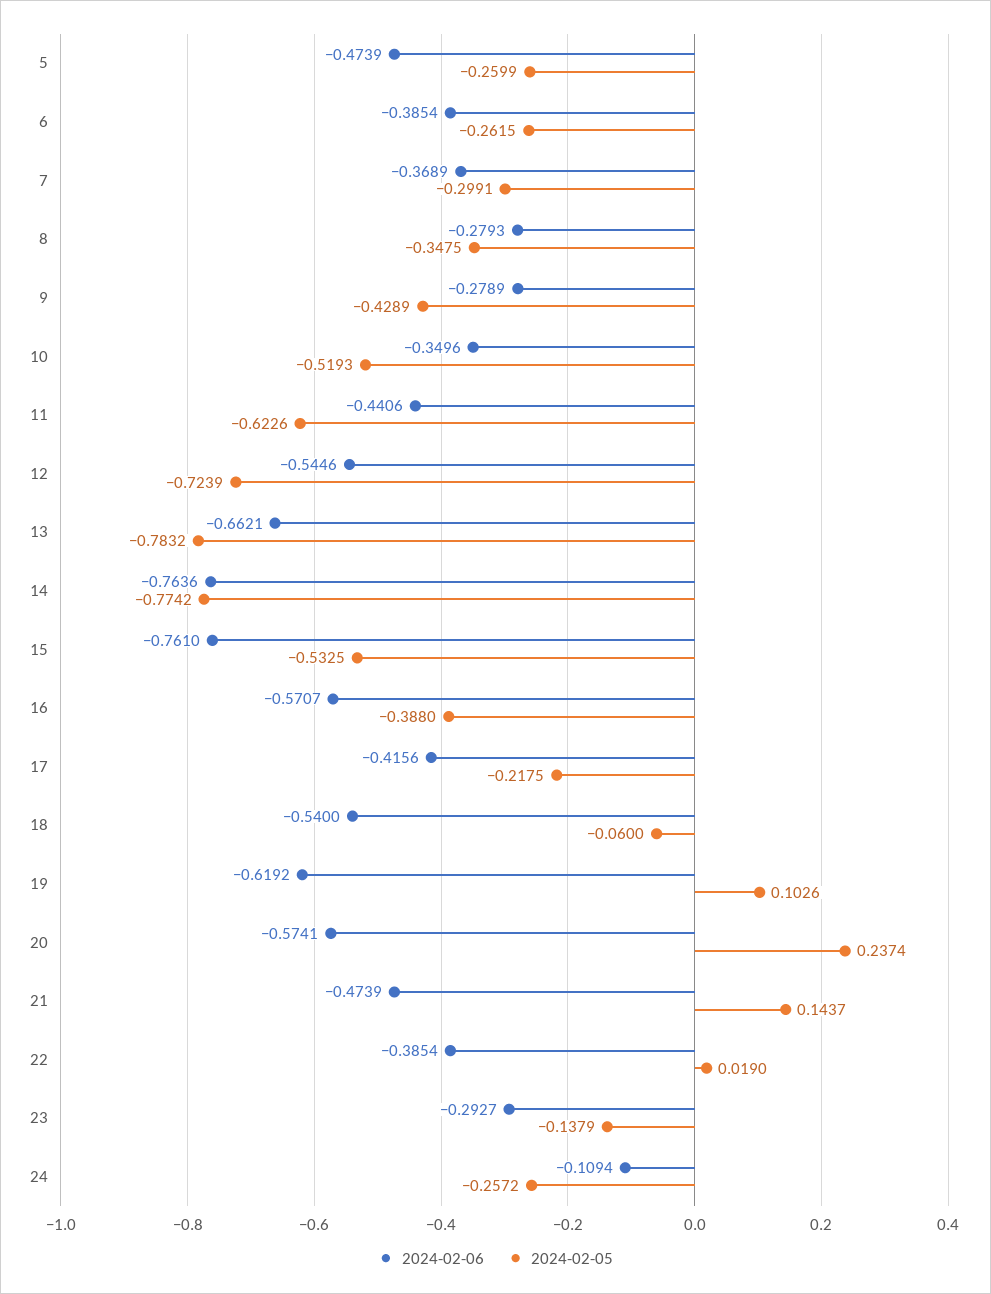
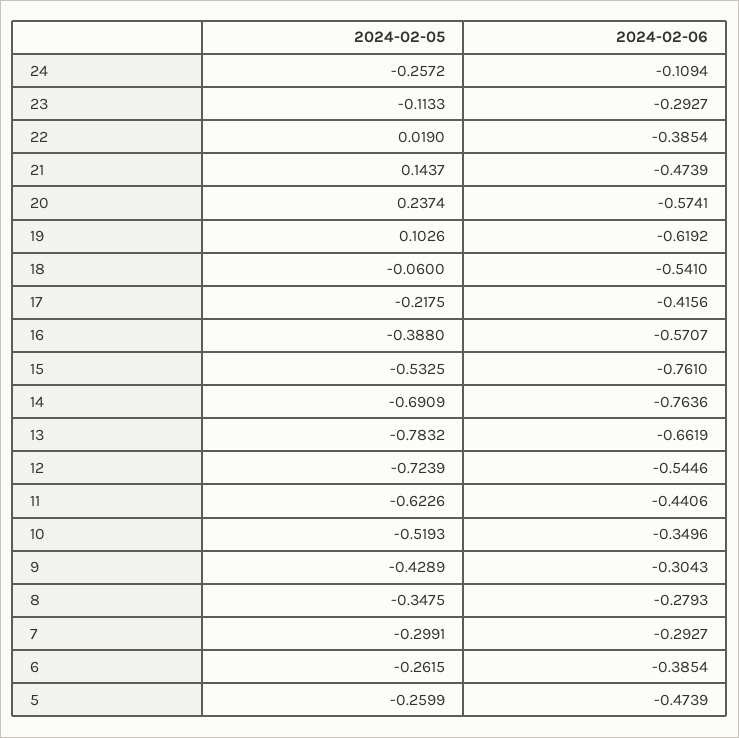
  {
    "2024-02-06": {
      "5": -0.4739,
      "6": -0.3854,
-     "7": -0.3689,
+     "7": -0.2927,
      "8": -0.2793,
-     "9": -0.2789,
+     "9": -0.3043,
      "10": -0.3496,
      "11": -0.4406,
      "12": -0.5446,
-     "13": -0.6621,
+     "13": -0.6619,
      "14": -0.7636,
      "15": -0.761,
      "16": -0.5707,
      "17": -0.4156,
-     "18": -0.54,
+     "18": -0.541,
      "19": -0.6192,
      "20": -0.5741,
      "21": -0.4739,
      "22": -0.3854,
      "23": -0.2927,
      "24": -0.1094
    },
    "2024-02-05": {
      "5": -0.2599,
      "6": -0.2615,
      "7": -0.2991,
      "8": -0.3475,
      "9": -0.4289,
      "10": -0.5193,
      "11": -0.6226,
      "12": -0.7239,
      "13": -0.7832,
-     "14": -0.7742,
+     "14": -0.6909,
      "15": -0.5325,
      "16": -0.388,
      "17": -0.2175,
      "18": -0.06,
      "19": 0.1026,
      "20": 0.2374,
      "21": 0.1437,
      "22": 0.019,
-     "23": -0.1379,
+     "23": -0.1133,
      "24": -0.2572
    }
  }

